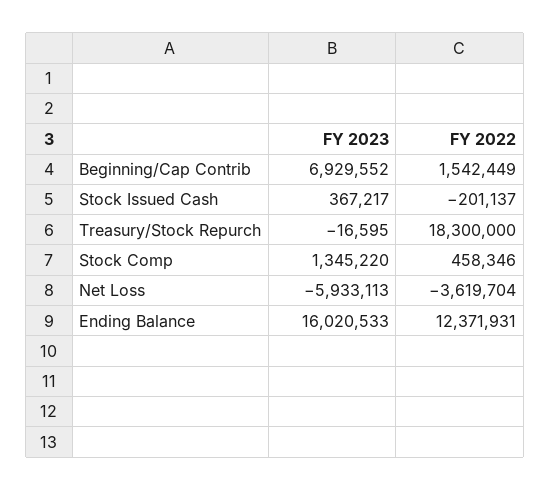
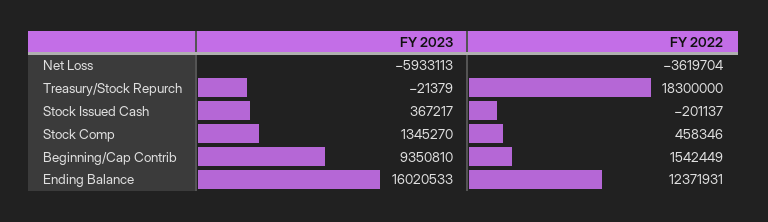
  {
    "FY 2023": {
-     "Beginning/Cap Contrib": 6929552,
+     "Beginning/Cap Contrib": 9350810,
      "Stock Issued Cash": 367217,
-     "Treasury/Stock Repurch": -16595,
+     "Treasury/Stock Repurch": -21379,
-     "Stock Comp": 1345220,
+     "Stock Comp": 1345270,
      "Net Loss": -5933113,
      "Ending Balance": 16020533
    },
    "FY 2022": {
      "Beginning/Cap Contrib": 1542449,
      "Stock Issued Cash": -201137,
      "Treasury/Stock Repurch": 18300000,
      "Stock Comp": 458346,
      "Net Loss": -3619704,
      "Ending Balance": 12371931
    }
  }

